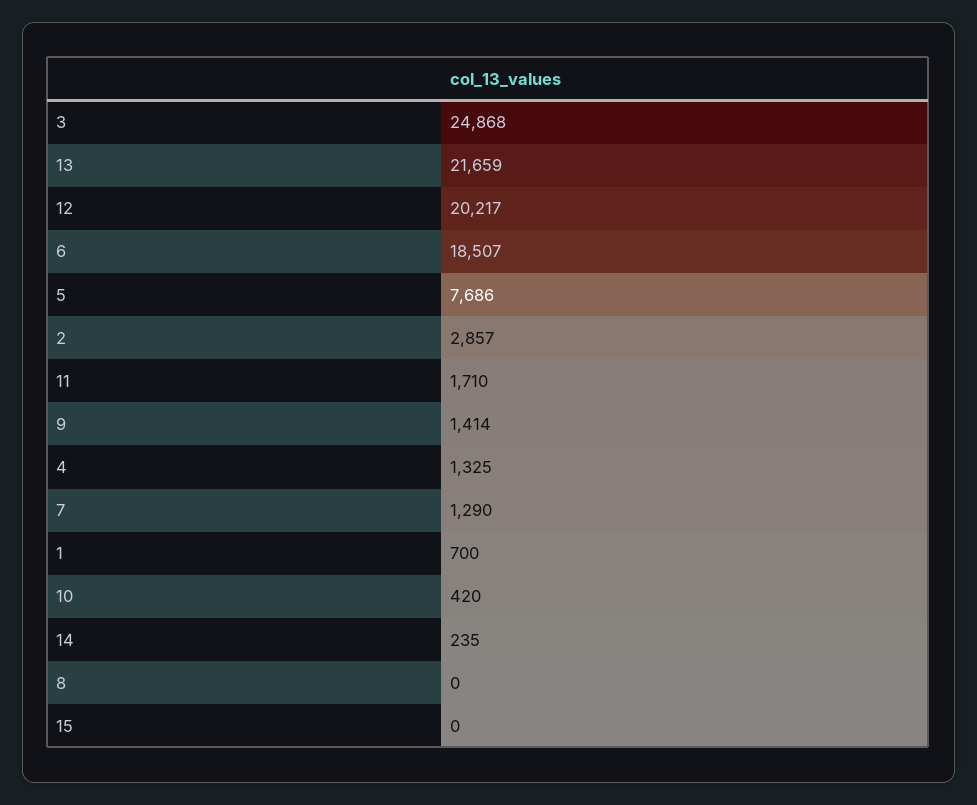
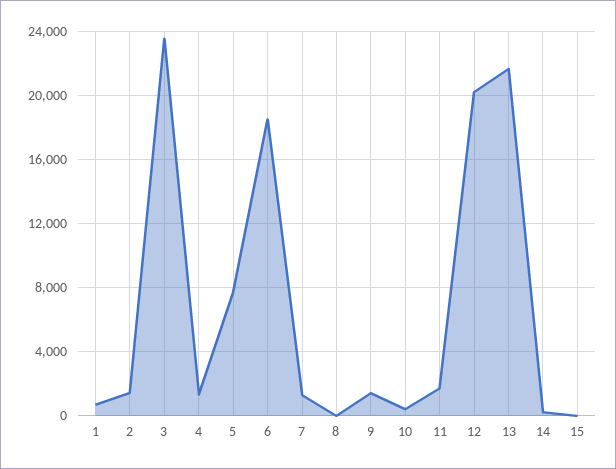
  {
-   "3": 24868,
+   "3": 23500,
    "13": 21659,
    "12": 20217,
    "6": 18507,
    "5": 7686,
-   "2": 2857,
+   "2": 1500,
    "11": 1710,
    "9": 1414,
    "4": 1325,
    "7": 1290,
    "1": 700,
    "10": 420,
    "14": 235,
    "8": 0,
    "15": 0
  }

